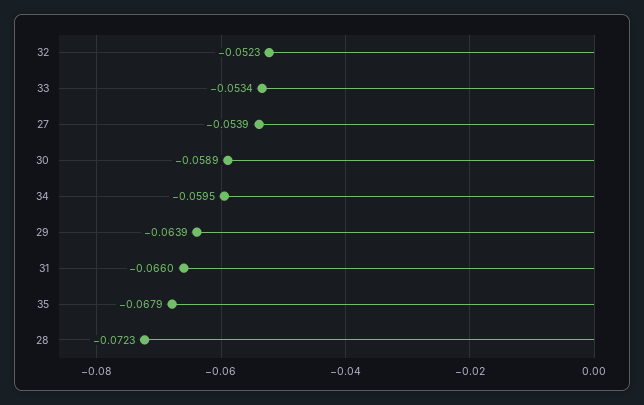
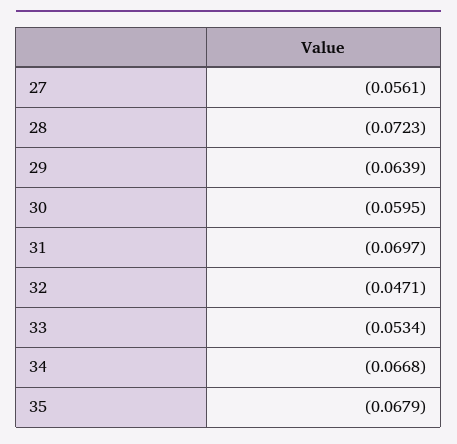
  {
-   "32": -0.0523,
+   "32": -0.0471,
    "33": -0.0534,
-   "27": -0.0539,
+   "27": -0.0561,
-   "30": -0.0589,
+   "30": -0.0595,
-   "34": -0.0595,
+   "34": -0.0668,
    "29": -0.0639,
-   "31": -0.066,
+   "31": -0.0697,
    "35": -0.0679,
    "28": -0.0723
  }

